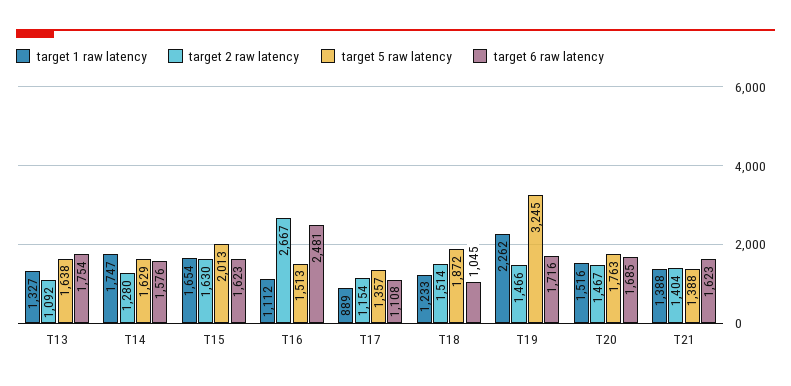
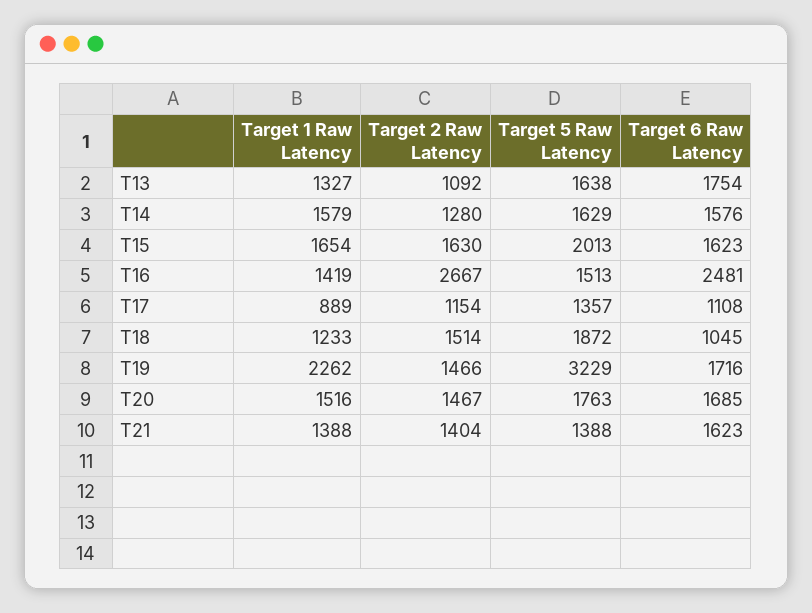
  {
    "target 1 raw latency": {
      "T13": 1327,
-     "T14": 1747,
+     "T14": 1579,
      "T15": 1654,
-     "T16": 1112,
+     "T16": 1419,
      "T17": 889,
      "T18": 1233,
      "T19": 2262,
      "T20": 1516,
      "T21": 1388
    },
    "target 2 raw latency": {
      "T13": 1092,
      "T14": 1280,
      "T15": 1630,
      "T16": 2667,
      "T17": 1154,
      "T18": 1514,
      "T19": 1466,
      "T20": 1467,
      "T21": 1404
    },
    "target 5 raw latency": {
      "T13": 1638,
      "T14": 1629,
      "T15": 2013,
      "T16": 1513,
      "T17": 1357,
      "T18": 1872,
-     "T19": 3245,
+     "T19": 3229,
      "T20": 1763,
      "T21": 1388
    },
    "target 6 raw latency": {
      "T13": 1754,
      "T14": 1576,
      "T15": 1623,
      "T16": 2481,
      "T17": 1108,
      "T18": 1045,
      "T19": 1716,
      "T20": 1685,
      "T21": 1623
    }
  }

